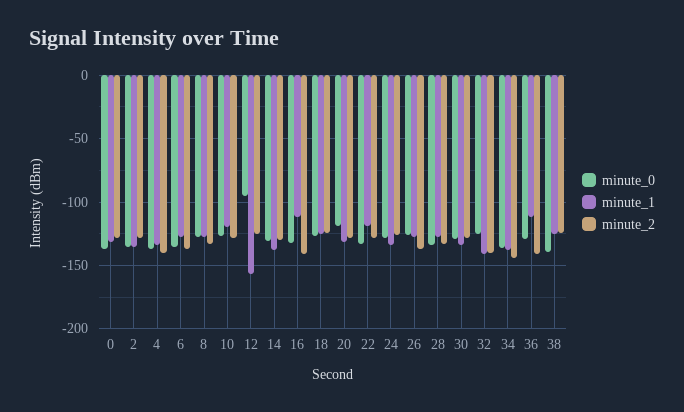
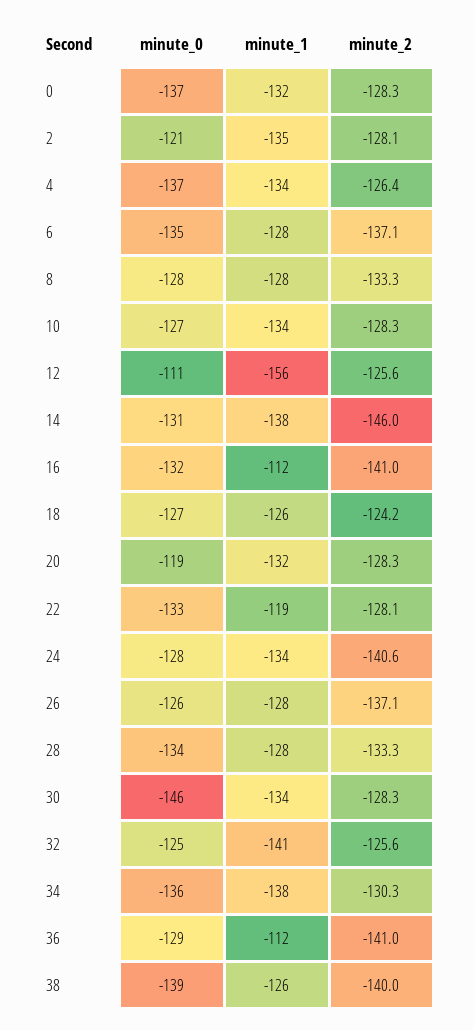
  {
    "minute_0": {
      "0": -137,
-     "2": -135,
+     "2": -121,
      "4": -137,
      "6": -135,
      "8": -128,
      "10": -127,
-     "12": -95,
+     "12": -111,
      "14": -131,
      "16": -132,
      "18": -127,
      "20": -119,
      "22": -133,
      "24": -128,
      "26": -126,
      "28": -134,
-     "30": -130,
+     "30": -146,
      "32": -125,
      "34": -136,
      "36": -129,
      "38": -139
    },
    "minute_1": {
      "0": -132,
      "2": -135,
      "4": -134,
      "6": -128,
      "8": -128,
-     "10": -120,
+     "10": -134,
      "12": -156,
      "14": -138,
      "16": -112,
      "18": -126,
      "20": -132,
      "22": -119,
      "24": -134,
      "26": -128,
      "28": -128,
      "30": -134,
      "32": -141,
      "34": -138,
      "36": -112,
      "38": -126
    },
    "minute_2": {
      "0": -128.3,
      "2": -128.1,
-     "4": -140,
+     "4": -126.4,
      "6": -137.1,
      "8": -133.3,
      "10": -128.3,
      "12": -125.6,
-     "14": -130,
+     "14": -146,
      "16": -141,
      "18": -124.2,
      "20": -128.3,
      "22": -128.1,
-     "24": -125,
+     "24": -140.6,
      "26": -137.1,
      "28": -133.3,
      "30": -128.3,
-     "32": -140,
+     "32": -125.6,
-     "34": -145,
+     "34": -130.3,
      "36": -141,
-     "38": -125
+     "38": -140
    }
  }

